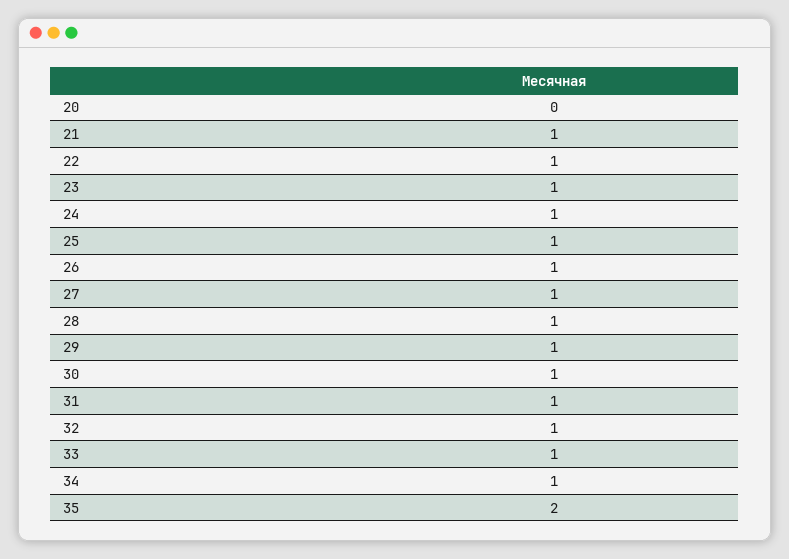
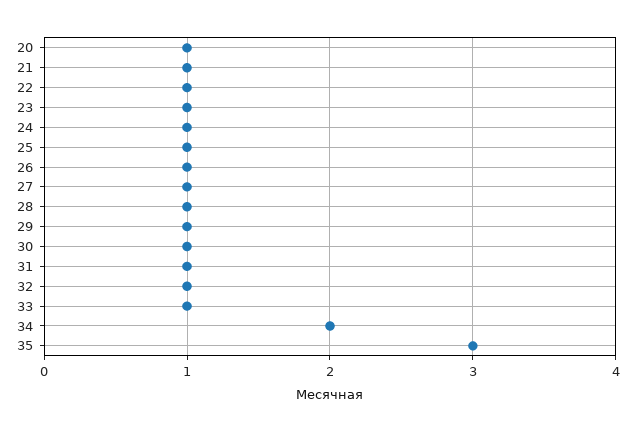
  {
-   "20": 0,
+   "20": 1,
    "21": 1,
    "22": 1,
    "23": 1,
    "24": 1,
    "25": 1,
    "26": 1,
    "27": 1,
    "28": 1,
    "29": 1,
    "30": 1,
    "31": 1,
    "32": 1,
    "33": 1,
-   "34": 1,
+   "34": 2,
-   "35": 2
+   "35": 3
  }

